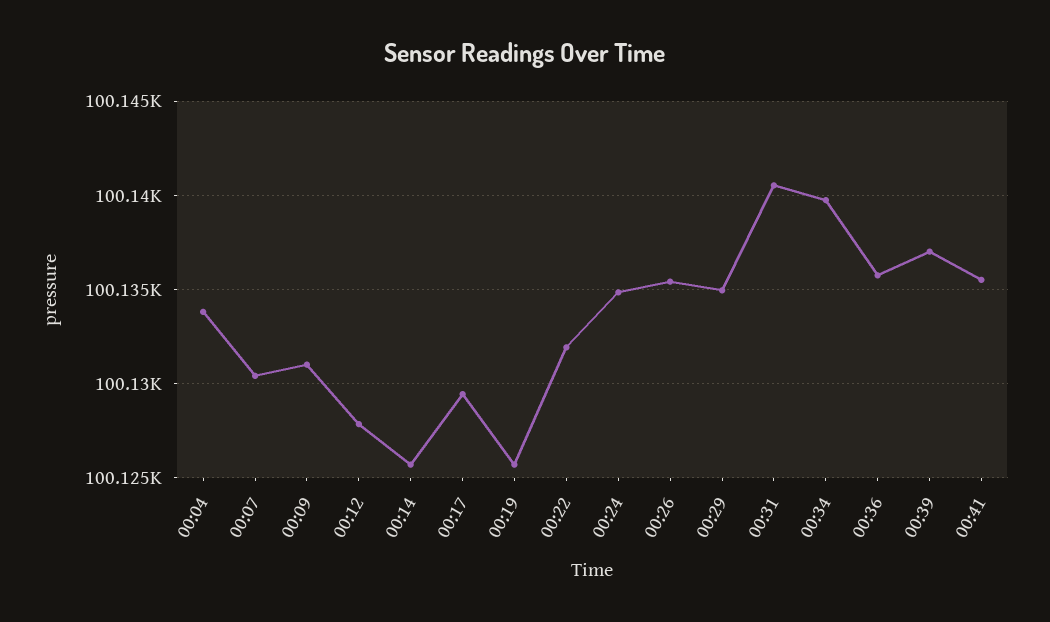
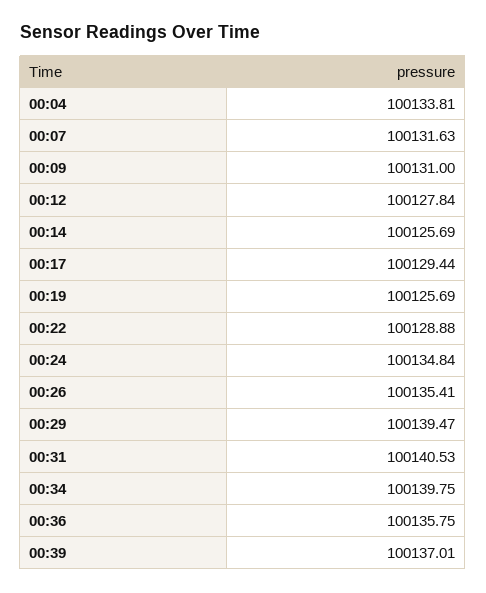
  {
    "00:04": 100133.81,
-   "00:07": 100130.5,
+   "00:07": 100131.63,
    "00:09": 100131,
    "00:12": 100127.84,
    "00:14": 100125.69,
    "00:17": 100129.44,
    "00:19": 100125.69,
-   "00:22": 100132,
+   "00:22": 100128.88,
    "00:24": 100134.84,
    "00:26": 100135.41,
-   "00:29": 100135,
+   "00:29": 100139.47,
    "00:31": 100140.53,
    "00:34": 100139.75,
    "00:36": 100135.75,
-   "00:39": 100137.01,
+   "00:39": 100137.01
-   "00:41": 100135.5
  }

